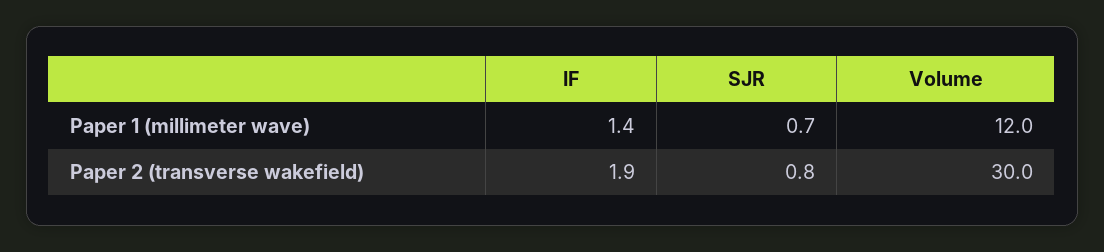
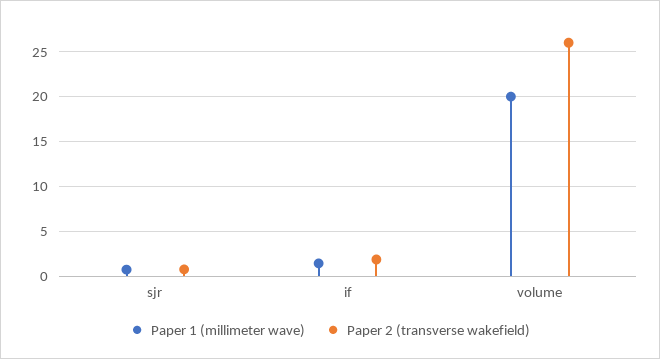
  {
    "Paper 1 (millimeter wave)": {
      "IF": 1.4,
      "SJR": 0.7,
-     "Volume": 12
+     "Volume": 20
    },
    "Paper 2 (transverse wakefield)": {
      "IF": 1.9,
      "SJR": 0.8,
-     "Volume": 30
+     "Volume": 26
    }
  }

